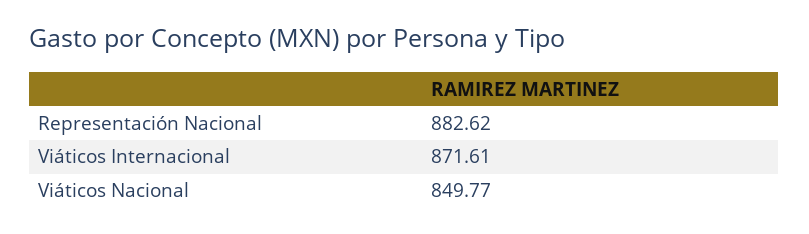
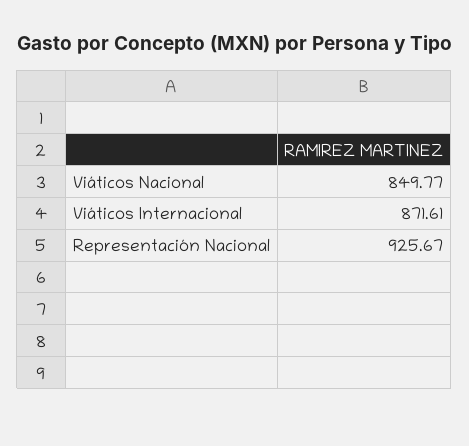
  {
-   "Representación Nacional": 882.62,
+   "Representación Nacional": 925.67,
    "Viáticos Internacional": 871.61,
    "Viáticos Nacional": 849.77
  }

